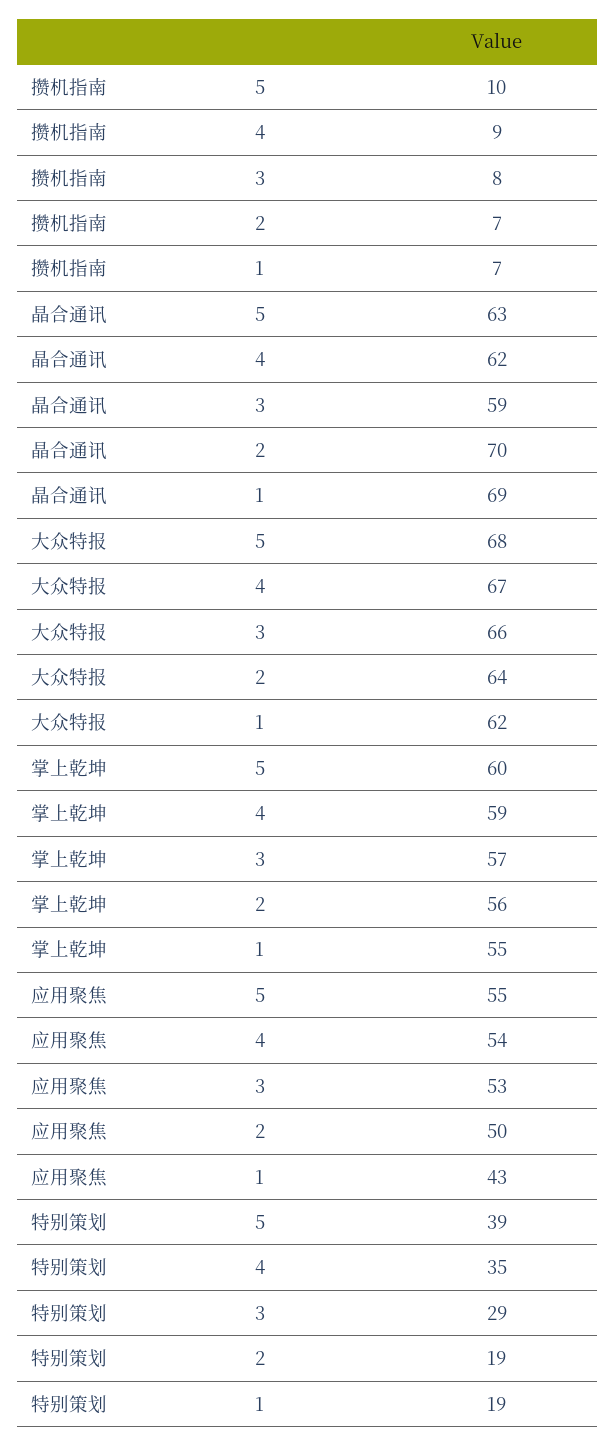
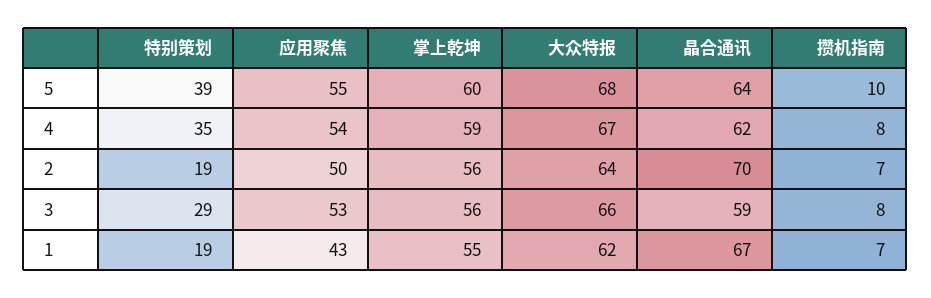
  {
    "攒机指南": {
      "5": 10,
-     "4": 9,
+     "4": 8,
      "3": 8,
      "2": 7,
      "1": 7
    },
    "晶合通讯": {
-     "5": 63,
+     "5": 64,
      "4": 62,
      "3": 59,
      "2": 70,
-     "1": 69
+     "1": 67
    },
    "大众特报": {
      "5": 68,
      "4": 67,
      "3": 66,
      "2": 64,
      "1": 62
    },
    "掌上乾坤": {
      "5": 60,
      "4": 59,
-     "3": 57,
+     "3": 56,
      "2": 56,
      "1": 55
    },
    "应用聚焦": {
      "5": 55,
      "4": 54,
      "3": 53,
      "2": 50,
      "1": 43
    },
    "特别策划": {
      "5": 39,
      "4": 35,
      "3": 29,
      "2": 19,
      "1": 19
    }
  }

